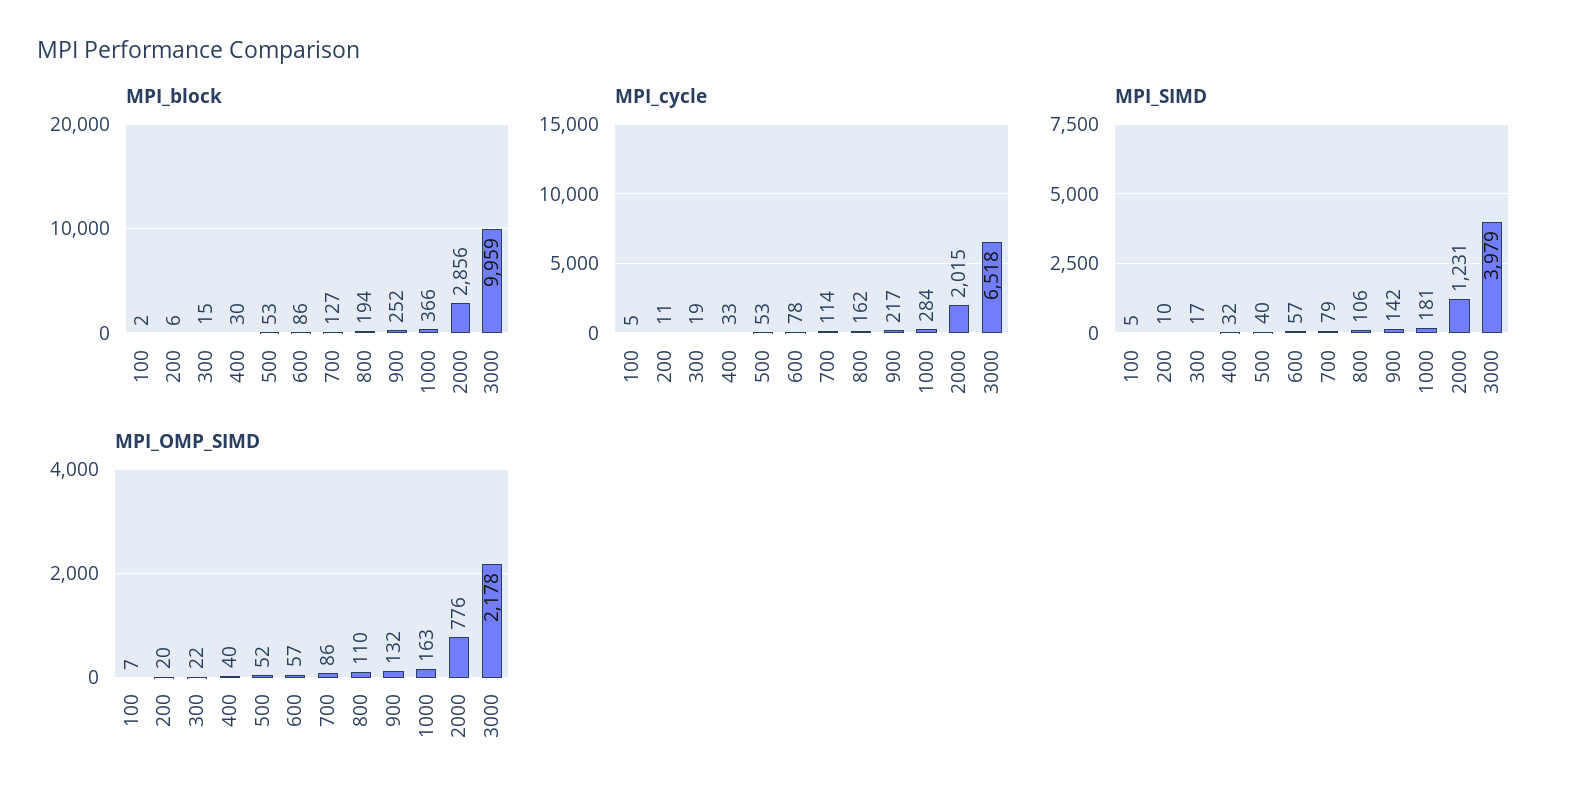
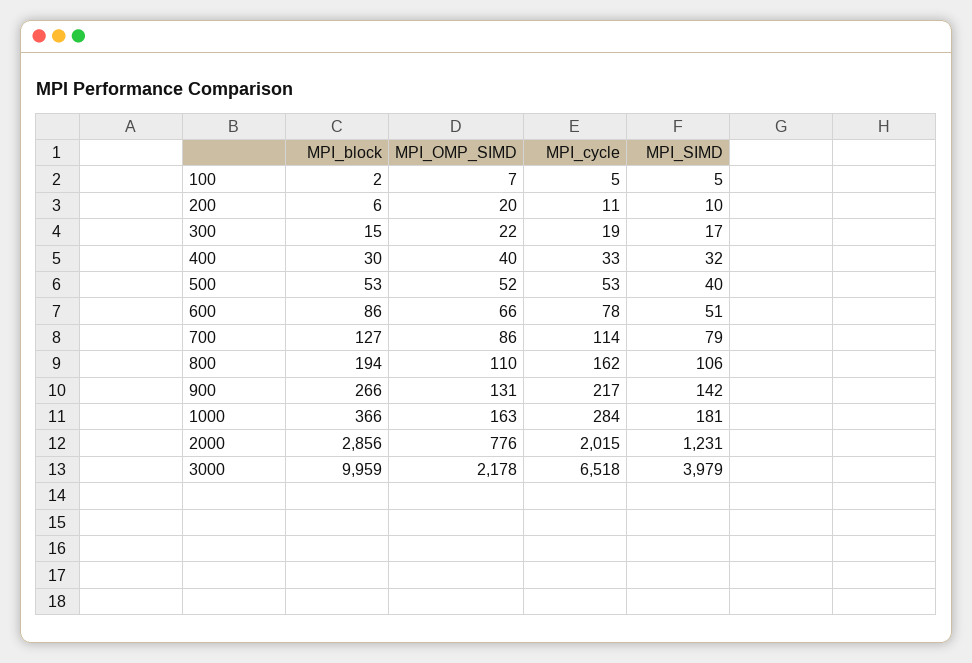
  {
    "MPI_block": {
      "100": 2,
      "200": 6,
      "300": 15,
      "400": 30,
      "500": 53,
      "600": 86,
      "700": 127,
      "800": 194,
-     "900": 252,
+     "900": 266,
      "1000": 366,
      "2000": 2856,
      "3000": 9959
    },
    "MPI_cycle": {
      "100": 5,
      "200": 11,
      "300": 19,
      "400": 33,
      "500": 53,
      "600": 78,
      "700": 114,
      "800": 162,
      "900": 217,
      "1000": 284,
      "2000": 2015,
      "3000": 6518
    },
    "MPI_SIMD": {
      "100": 5,
      "200": 10,
      "300": 17,
      "400": 32,
      "500": 40,
-     "600": 57,
+     "600": 51,
      "700": 79,
      "800": 106,
      "900": 142,
      "1000": 181,
      "2000": 1231,
      "3000": 3979
    },
    "MPI_OMP_SIMD": {
      "100": 7,
      "200": 20,
      "300": 22,
      "400": 40,
      "500": 52,
-     "600": 57,
+     "600": 66,
      "700": 86,
      "800": 110,
-     "900": 132,
+     "900": 131,
      "1000": 163,
      "2000": 776,
      "3000": 2178
    }
  }

